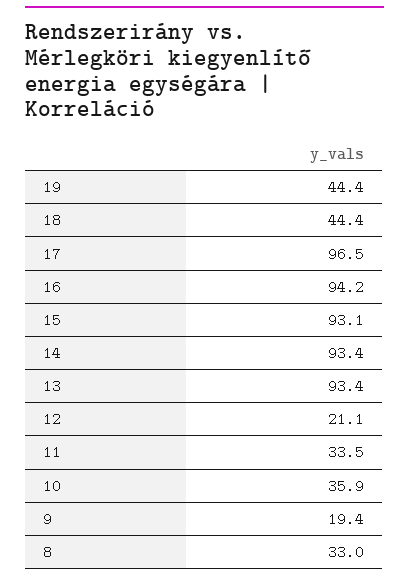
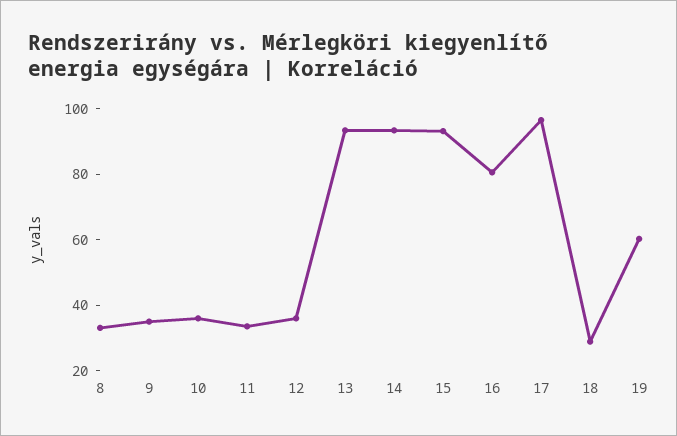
  {
-   "19": 44.4,
+   "19": 60,
-   "18": 44.4,
+   "18": 30,
    "17": 96.5,
-   "16": 94.2,
+   "16": 80,
    "15": 93.1,
    "14": 93.4,
    "13": 93.4,
-   "12": 21.1,
+   "12": 35,
    "11": 33.5,
    "10": 35.9,
-   "9": 19.4,
+   "9": 35,
    "8": 33
  }

